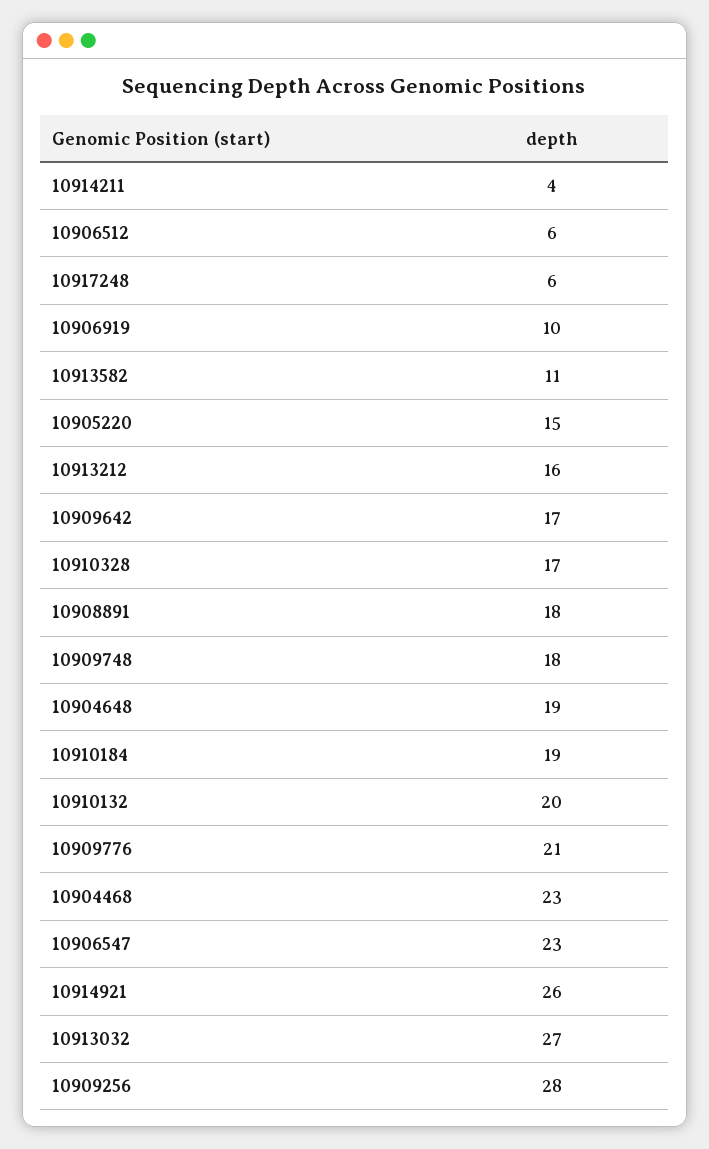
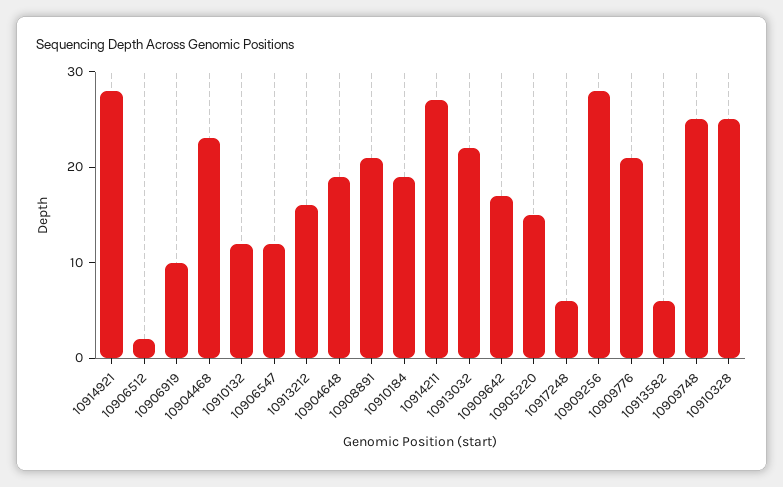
  {
-   "10914211": 4,
+   "10914211": 27,
-   "10906512": 6,
+   "10906512": 2,
    "10917248": 6,
    "10906919": 10,
-   "10913582": 11,
+   "10913582": 6,
    "10905220": 15,
    "10913212": 16,
    "10909642": 17,
-   "10910328": 17,
+   "10910328": 25,
-   "10908891": 18,
+   "10908891": 21,
-   "10909748": 18,
+   "10909748": 25,
    "10904648": 19,
    "10910184": 19,
-   "10910132": 20,
+   "10910132": 12,
    "10909776": 21,
    "10904468": 23,
-   "10906547": 23,
+   "10906547": 12,
-   "10914921": 26,
+   "10914921": 28,
-   "10913032": 27,
+   "10913032": 22,
    "10909256": 28
  }

